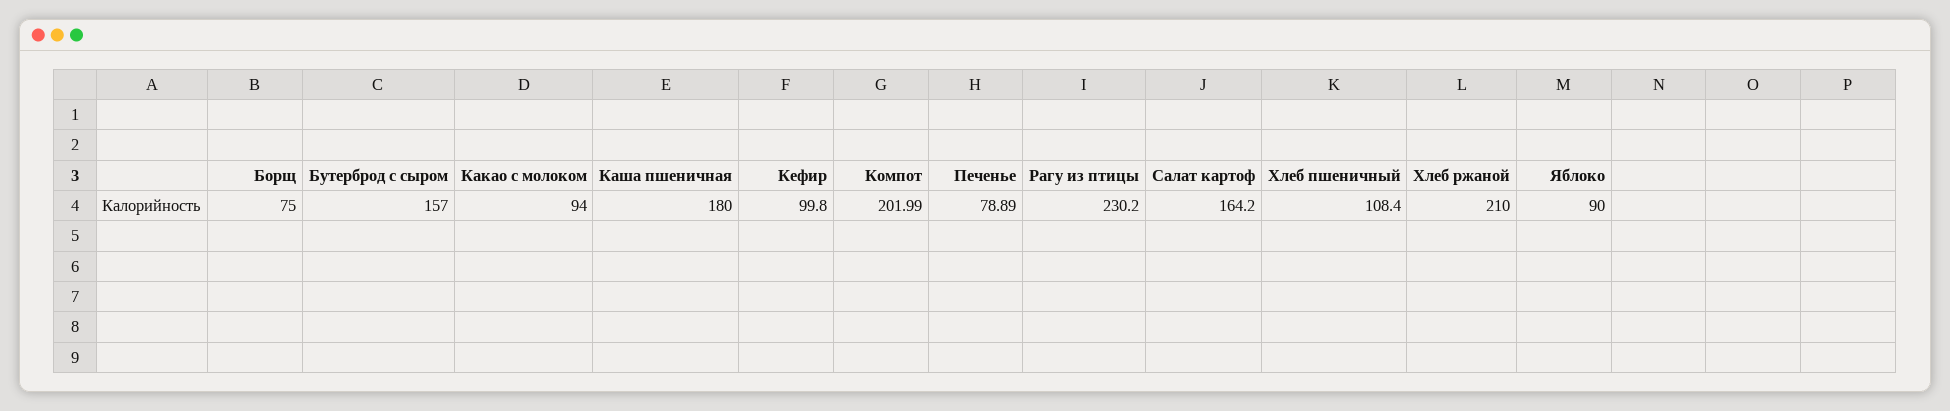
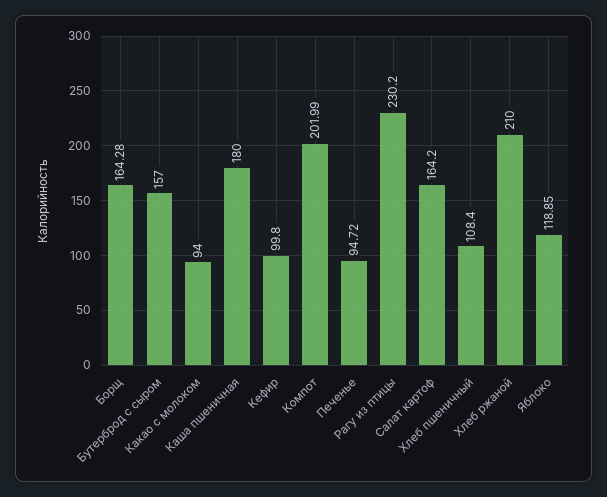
  {
-   "Борщ": 75,
+   "Борщ": 164.28,
    "Бутерброд с сыром": 157,
    "Какао с молоком": 94,
    "Каша пшеничная": 180,
    "Кефир": 99.8,
    "Компот": 201.99,
-   "Печенье": 78.89,
+   "Печенье": 94.72,
    "Рагу из птицы": 230.2,
    "Салат картоф": 164.2,
    "Хлеб пшеничный": 108.4,
    "Хлеб ржаной": 210,
-   "Яблоко": 90
+   "Яблоко": 118.85
  }

